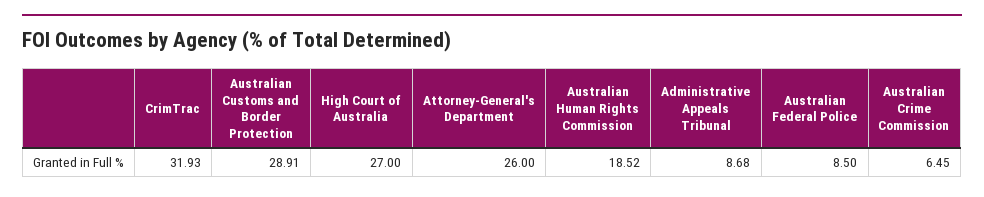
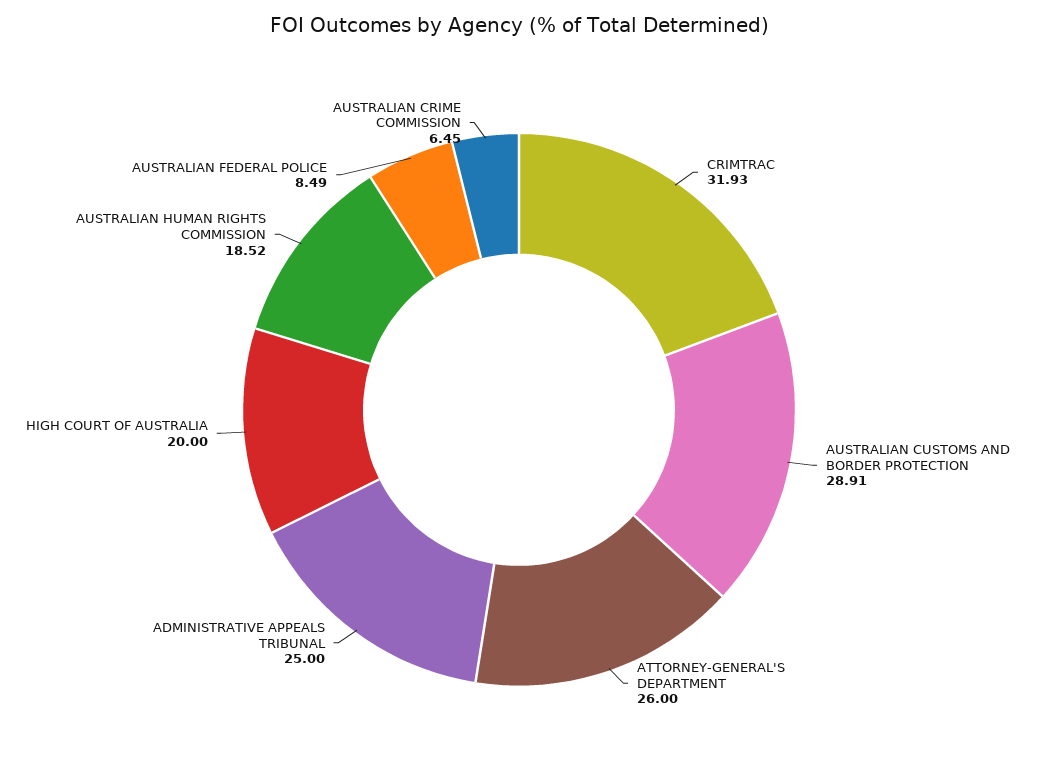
  {
    "CrimTrac": 31.93,
    "Australian Customs and Border Protection": 28.91,
-   "High Court of Australia": 27,
+   "High Court of Australia": 20,
    "Attorney-General's Department": 26,
    "Australian Human Rights Commission": 18.52,
-   "Administrative Appeals Tribunal": 8.68,
+   "Administrative Appeals Tribunal": 25,
-   "Australian Federal Police": 8.5,
+   "Australian Federal Police": 8.49,
    "Australian Crime Commission": 6.45
  }

